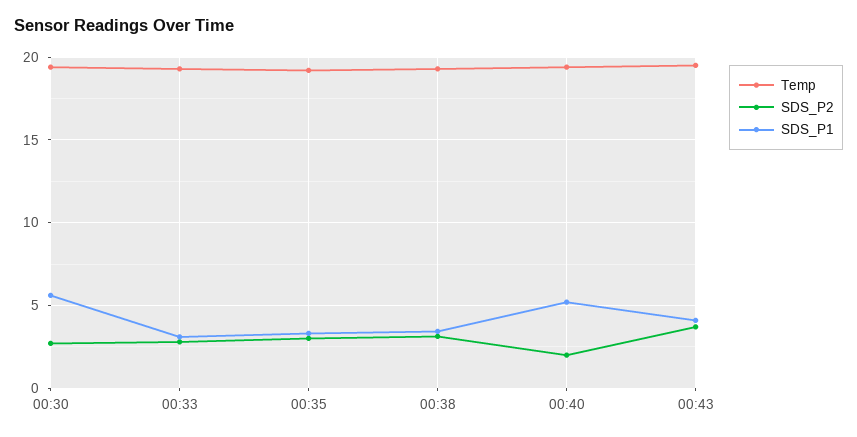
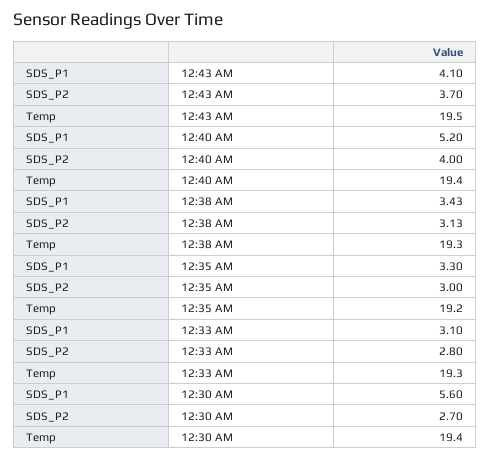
  {
    "Temp": {
      "00:30": 19.4,
      "00:33": 19.3,
      "00:35": 19.2,
      "00:38": 19.3,
      "00:40": 19.4,
      "00:43": 19.5
    },
    "SDS_P2": {
      "00:30": 2.7,
      "00:33": 2.8,
      "00:35": 3,
      "00:38": 3.13,
-     "00:40": 2,
+     "00:40": 4,
      "00:43": 3.7
    },
    "SDS_P1": {
      "00:30": 5.6,
      "00:33": 3.1,
      "00:35": 3.3,
      "00:38": 3.43,
      "00:40": 5.2,
      "00:43": 4.1
    }
  }

